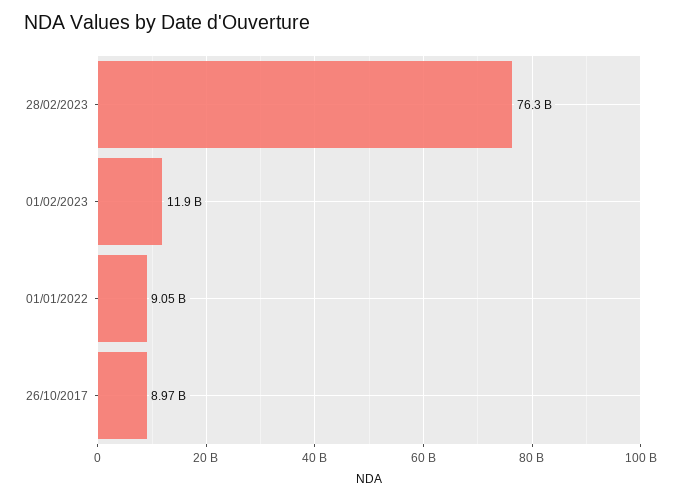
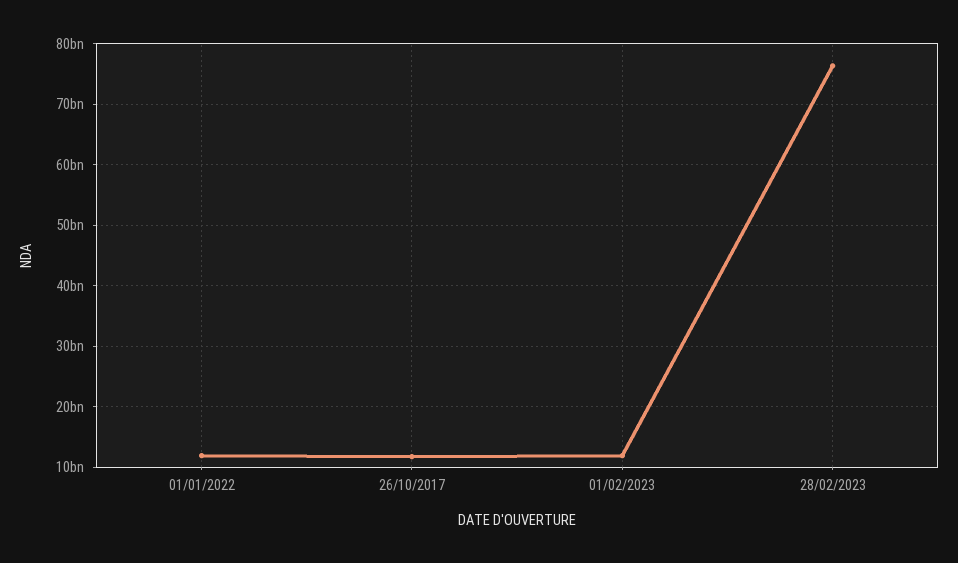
  {
    "28/02/2023": 76300000000,
    "01/02/2023": 11900000000,
-   "01/01/2022": 9050000000,
+   "01/01/2022": 12000000000,
-   "26/10/2017": 8970000000
+   "26/10/2017": 12000000000
  }

